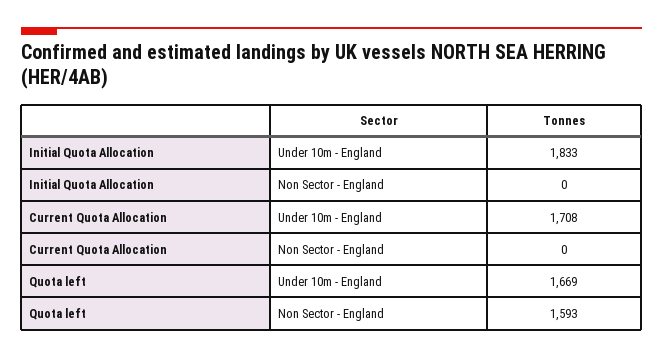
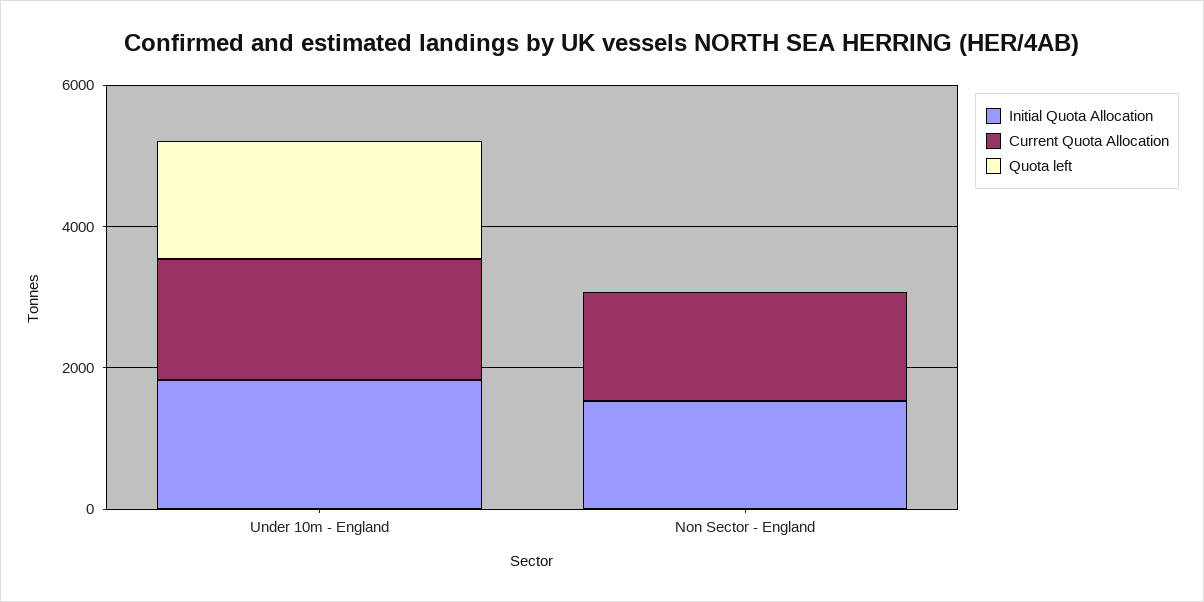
  {
    "Initial Quota Allocation": {
      "Under 10m - England": 1833,
-     "Non Sector - England": 0
+     "Non Sector - England": 1500
    },
    "Current Quota Allocation": {
      "Under 10m - England": 1708,
-     "Non Sector - England": 0
+     "Non Sector - England": 1500
    },
    "Quota left": {
      "Under 10m - England": 1669,
-     "Non Sector - England": 1593
+     "Non Sector - England": 0
    }
  }

